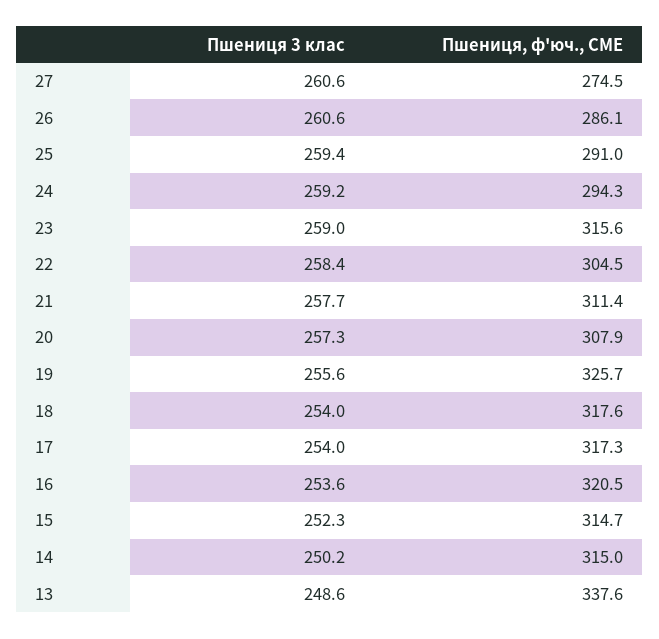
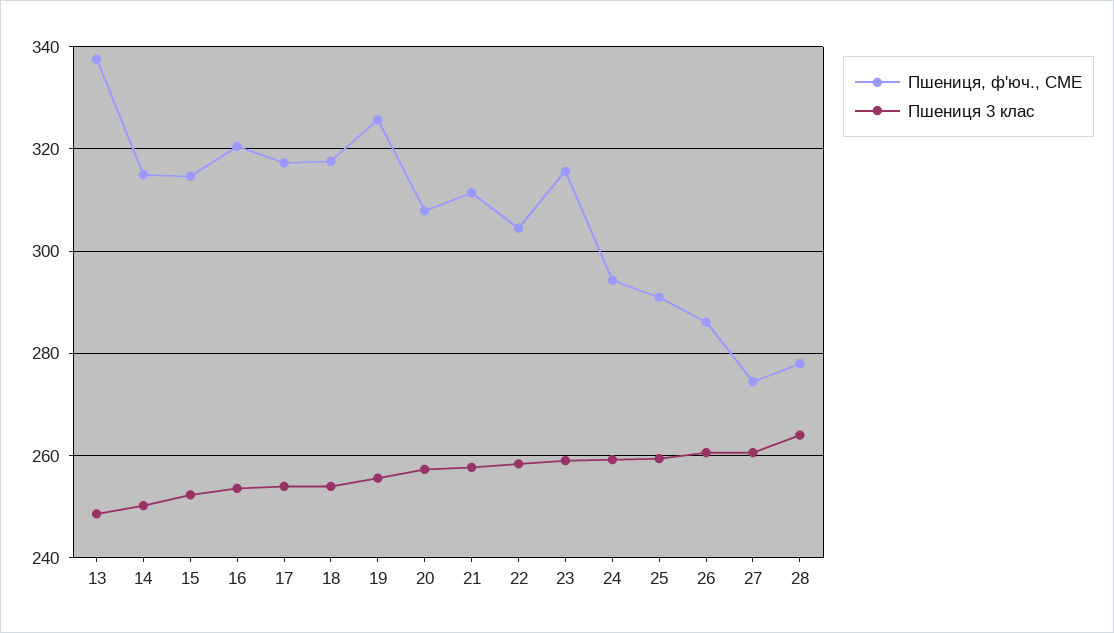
  {
    "Пшениця 3 клас": {
      "27": 260.6,
      "26": 260.6,
      "25": 259.4,
      "24": 259.2,
      "23": 259,
      "22": 258.4,
      "21": 257.7,
      "20": 257.3,
      "19": 255.6,
      "18": 254,
      "17": 254,
      "16": 253.6,
      "15": 252.3,
      "14": 250.2,
-     "13": 248.6
+     "13": 248.6,
+     "28": 264
    },
    "Пшениця, ф'юч., CME": {
      "27": 274.5,
      "26": 286.1,
      "25": 291,
      "24": 294.3,
      "23": 315.6,
      "22": 304.5,
      "21": 311.4,
      "20": 307.9,
      "19": 325.7,
      "18": 317.6,
      "17": 317.3,
      "16": 320.5,
      "15": 314.7,
      "14": 315,
-     "13": 337.6
+     "13": 337.6,
+     "28": 278
    }
  }

